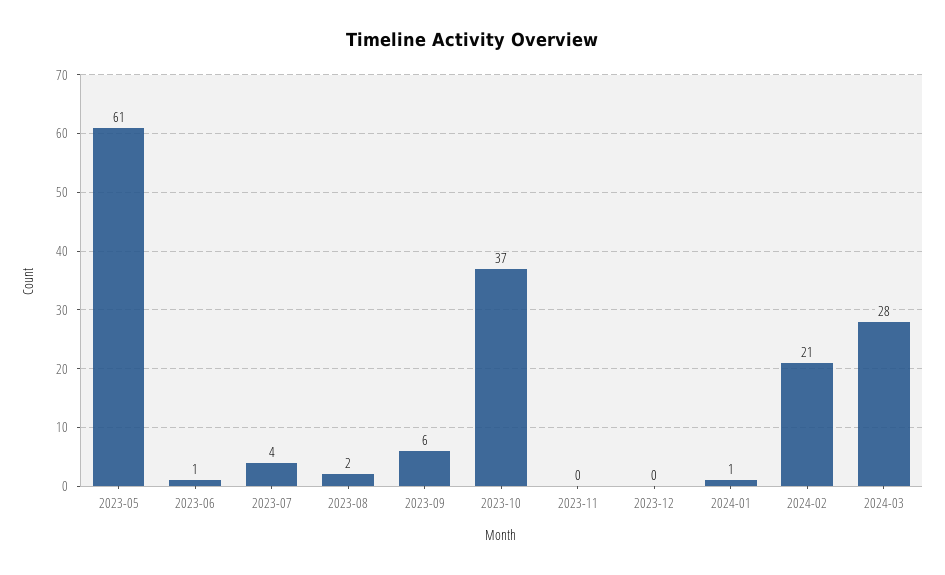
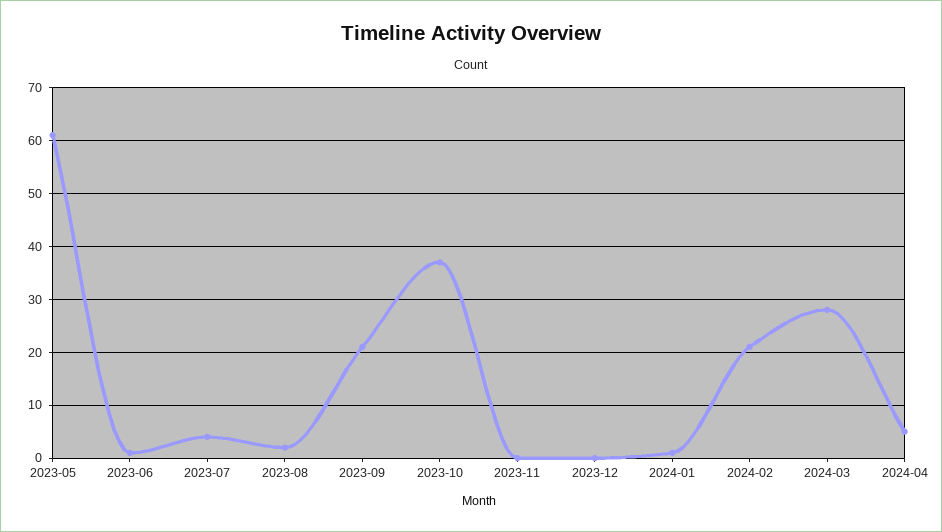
  {
    "2023-05": 61,
    "2023-06": 1,
    "2023-07": 4,
    "2023-08": 2,
-   "2023-09": 6,
+   "2023-09": 20,
    "2023-10": 37,
    "2023-11": 0,
    "2023-12": 0,
    "2024-01": 1,
    "2024-02": 21,
-   "2024-03": 28
+   "2024-03": 28,
+   "2024-04": 5
  }

